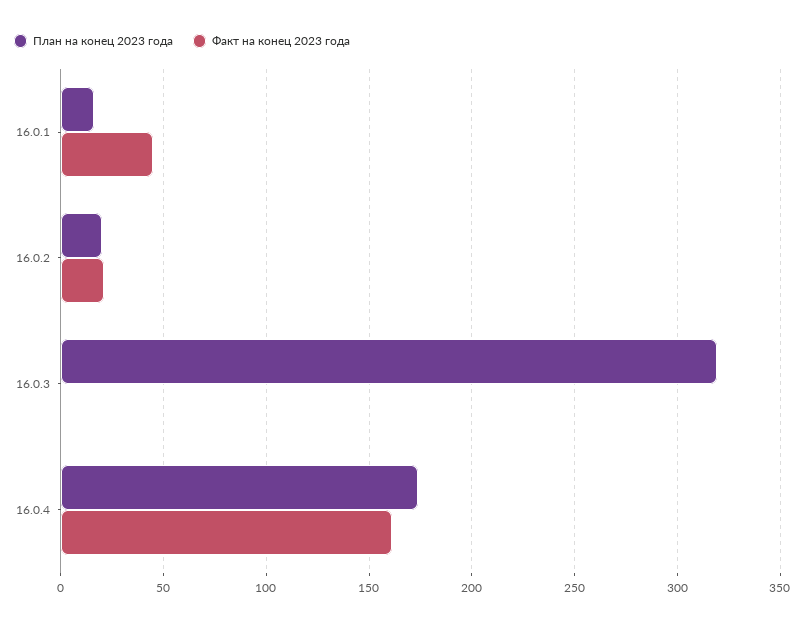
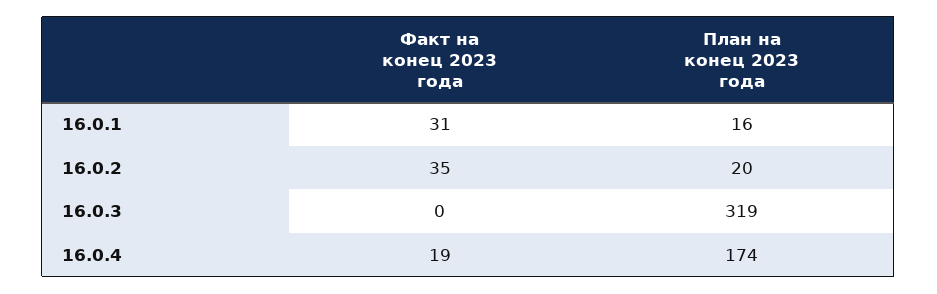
  {
    "План на конец 2023 года": {
      "16.0.1": 16,
      "16.0.2": 20,
      "16.0.3": 319,
      "16.0.4": 174
    },
    "Факт на конец 2023 года": {
-     "16.0.1": 45,
+     "16.0.1": 31,
-     "16.0.2": 20,
+     "16.0.2": 35,
      "16.0.3": 0,
-     "16.0.4": 160
+     "16.0.4": 19
    }
  }

